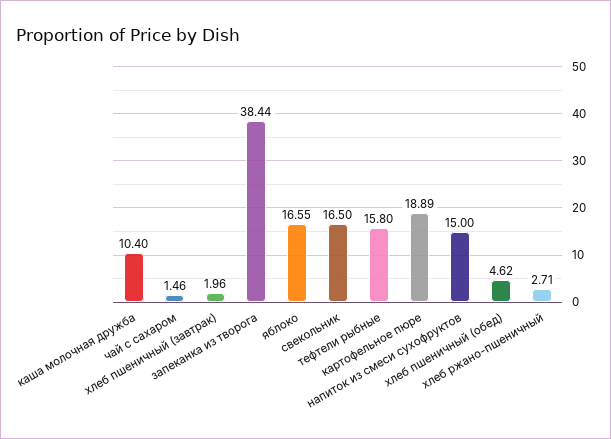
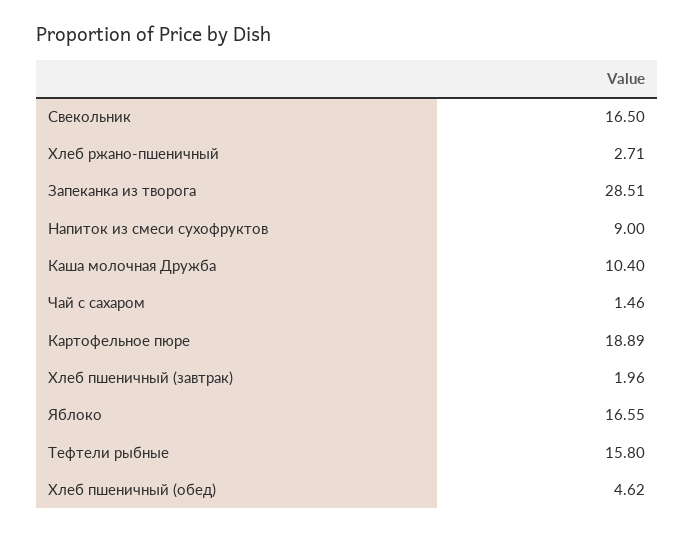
  {
    "каша молочная дружба": 10.4,
    "чай с сахаром": 1.46,
    "хлеб пшеничный (завтрак)": 1.96,
-   "запеканка из творога": 38.44,
+   "запеканка из творога": 28.51,
    "яблоко": 16.55,
    "свекольник": 16.5,
    "тефтели рыбные": 15.8,
    "картофельное пюре": 18.89,
-   "напиток из смеси сухофруктов": 15,
+   "напиток из смеси сухофруктов": 9,
    "хлеб пшеничный (обед)": 4.62,
    "хлеб ржано-пшеничный": 2.71
  }

